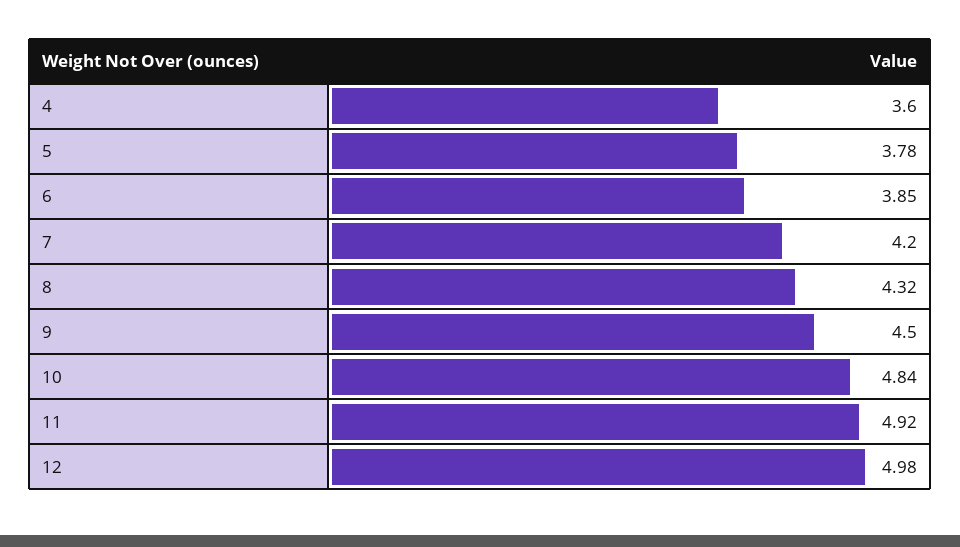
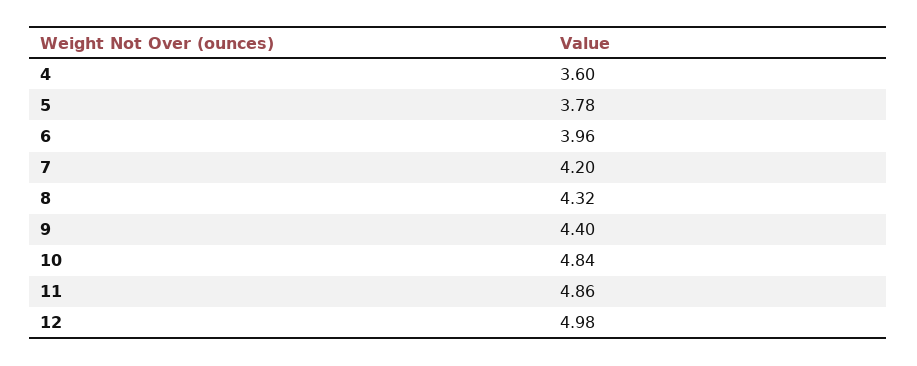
  {
    "4": 3.6,
    "5": 3.78,
-   "6": 3.85,
+   "6": 3.96,
    "7": 4.2,
    "8": 4.32,
-   "9": 4.5,
+   "9": 4.4,
    "10": 4.84,
-   "11": 4.92,
+   "11": 4.86,
    "12": 4.98
  }

